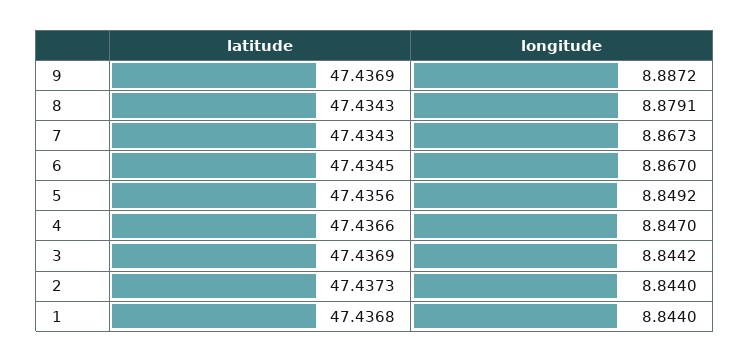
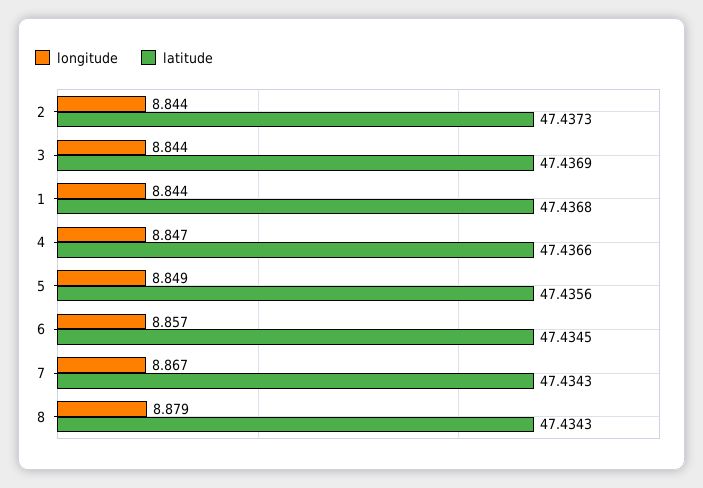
  {
    "latitude": {
-     "9": 47.4369,
      "8": 47.4343,
      "7": 47.4343,
      "6": 47.4345,
      "5": 47.4356,
      "4": 47.4366,
      "3": 47.4369,
      "2": 47.4373,
      "1": 47.4368
    },
    "longitude": {
-     "9": 8.8872,
      "8": 8.8791,
      "7": 8.8673,
-     "6": 8.867,
+     "6": 8.857,
      "5": 8.8492,
      "4": 8.847,
      "3": 8.8442,
      "2": 8.844,
      "1": 8.844
    }
  }

